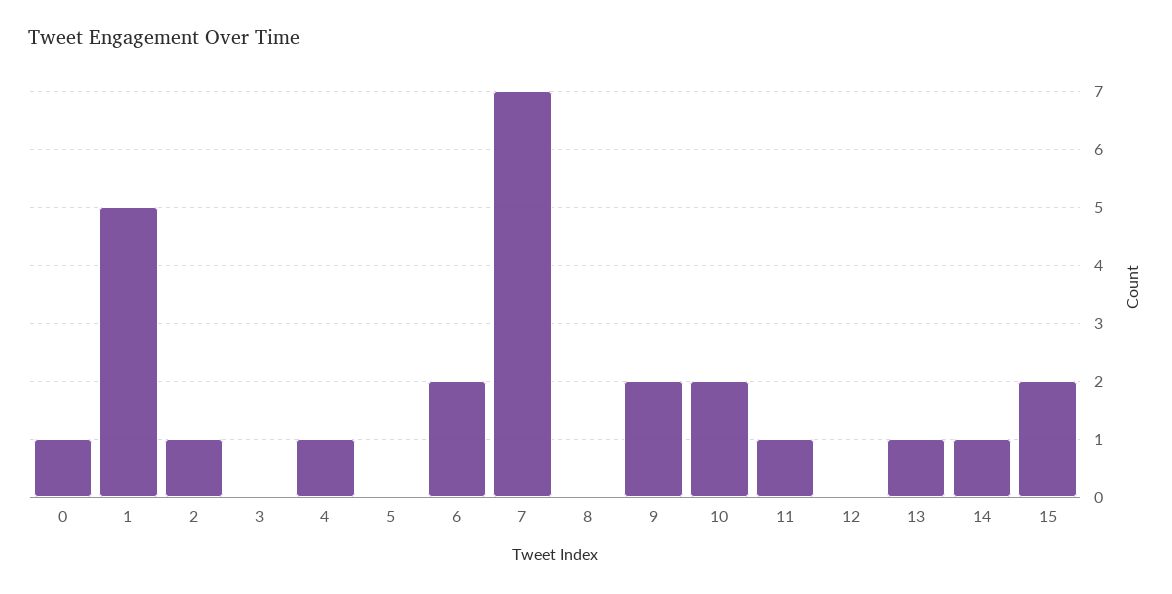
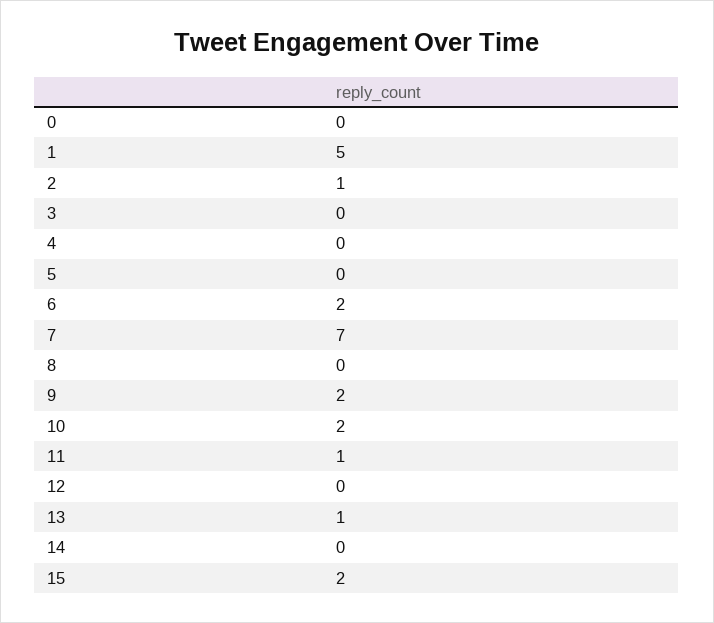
  {
-   "0": 1,
+   "0": 0,
    "1": 5,
    "2": 1,
    "3": 0,
-   "4": 1,
+   "4": 0,
    "5": 0,
    "6": 2,
    "7": 7,
    "8": 0,
    "9": 2,
    "10": 2,
    "11": 1,
    "12": 0,
    "13": 1,
-   "14": 1,
+   "14": 0,
    "15": 2
  }

